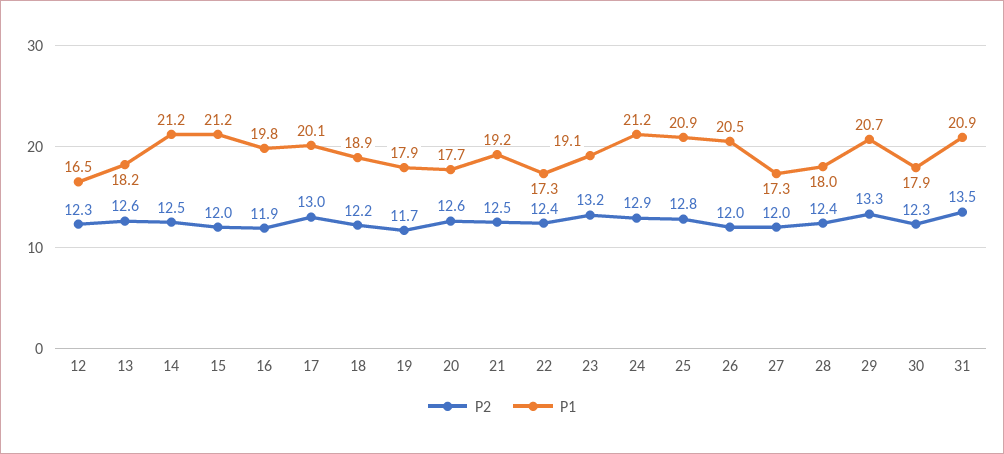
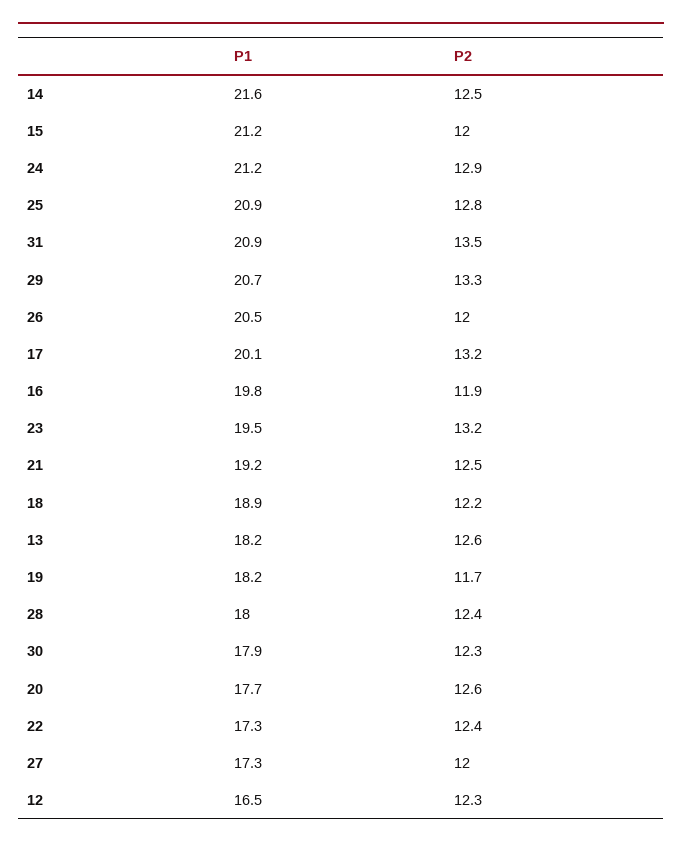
  {
    "P2": {
      "12": 12.3,
      "13": 12.6,
      "14": 12.5,
      "15": 12,
      "16": 11.9,
-     "17": 13,
+     "17": 13.2,
      "18": 12.2,
      "19": 11.7,
      "20": 12.6,
      "21": 12.5,
      "22": 12.4,
      "23": 13.2,
      "24": 12.9,
      "25": 12.8,
      "26": 12,
      "27": 12,
      "28": 12.4,
      "29": 13.3,
      "30": 12.3,
      "31": 13.5
    },
    "P1": {
      "12": 16.5,
      "13": 18.2,
-     "14": 21.2,
+     "14": 21.6,
      "15": 21.2,
      "16": 19.8,
      "17": 20.1,
      "18": 18.9,
-     "19": 17.9,
+     "19": 18.2,
      "20": 17.7,
      "21": 19.2,
      "22": 17.3,
-     "23": 19.1,
+     "23": 19.5,
      "24": 21.2,
      "25": 20.9,
      "26": 20.5,
      "27": 17.3,
      "28": 18,
      "29": 20.7,
      "30": 17.9,
      "31": 20.9
    }
  }

